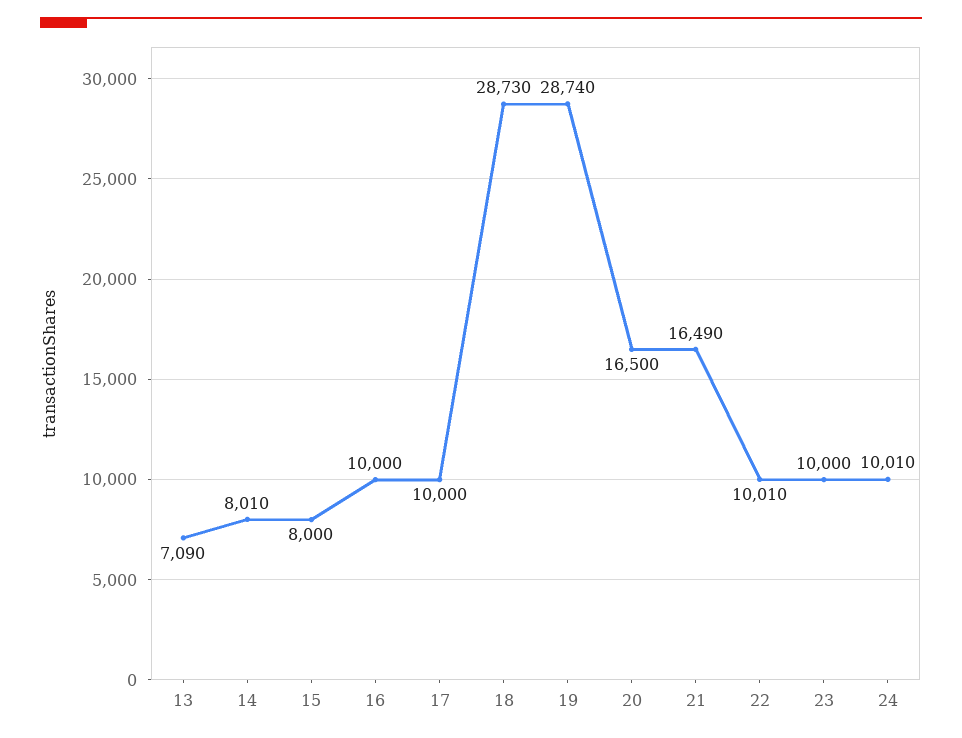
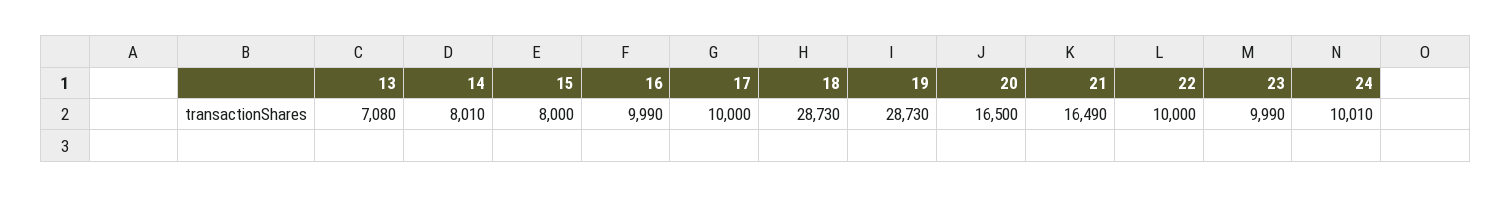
  {
-   "13": 7090,
+   "13": 7080,
    "14": 8010,
    "15": 8000,
-   "16": 10000,
+   "16": 9990,
    "17": 10000,
    "18": 28730,
-   "19": 28740,
+   "19": 28730,
    "20": 16500,
    "21": 16490,
-   "22": 10010,
+   "22": 10000,
-   "23": 10000,
+   "23": 9990,
    "24": 10010
  }

